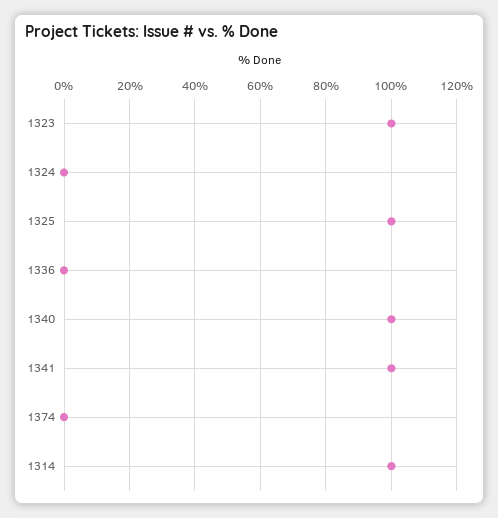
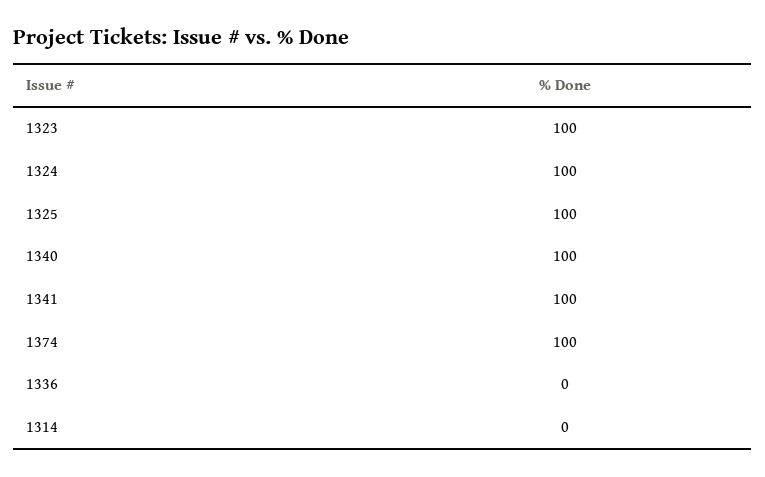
  {
    "1323": 100,
-   "1324": 0,
+   "1324": 100,
    "1325": 100,
    "1336": 0,
    "1340": 100,
    "1341": 100,
-   "1374": 0,
+   "1374": 100,
-   "1314": 100
+   "1314": 0
  }

